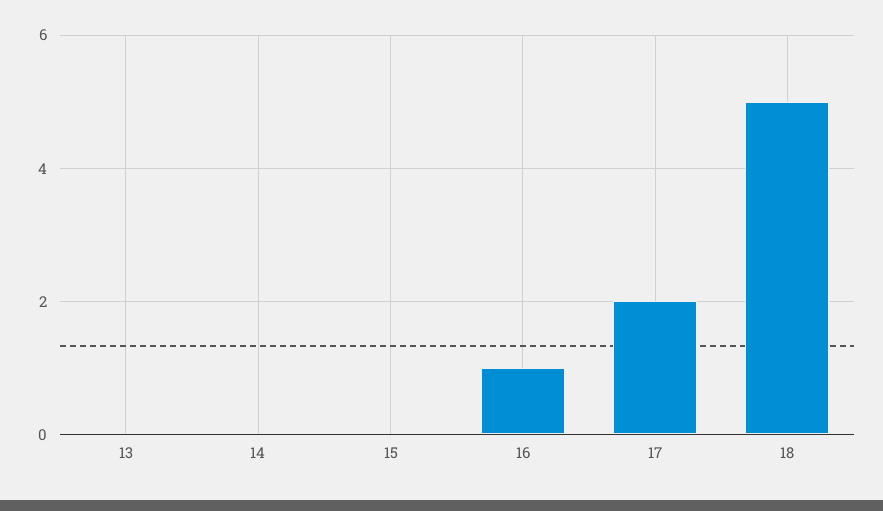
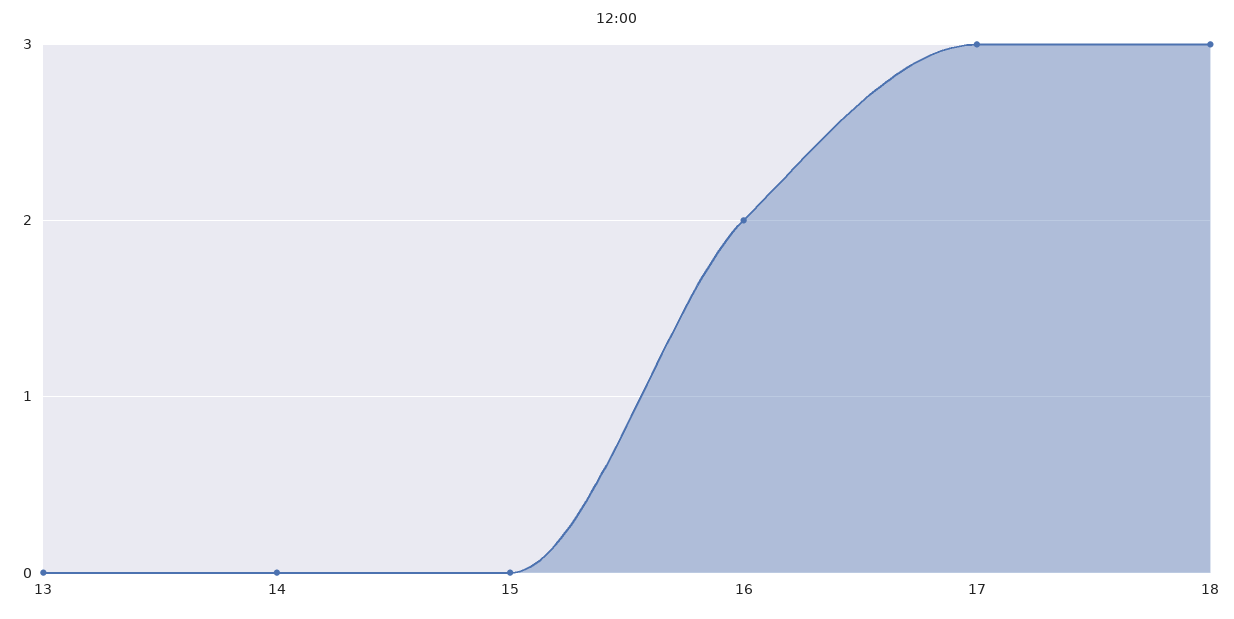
  {
    "13": 0,
    "14": 0,
    "15": 0,
-   "16": 1,
+   "16": 2,
-   "17": 2,
+   "17": 3,
-   "18": 5
+   "18": 3
  }

